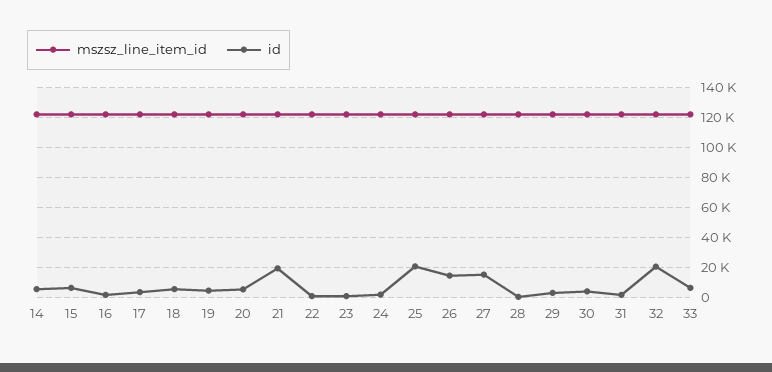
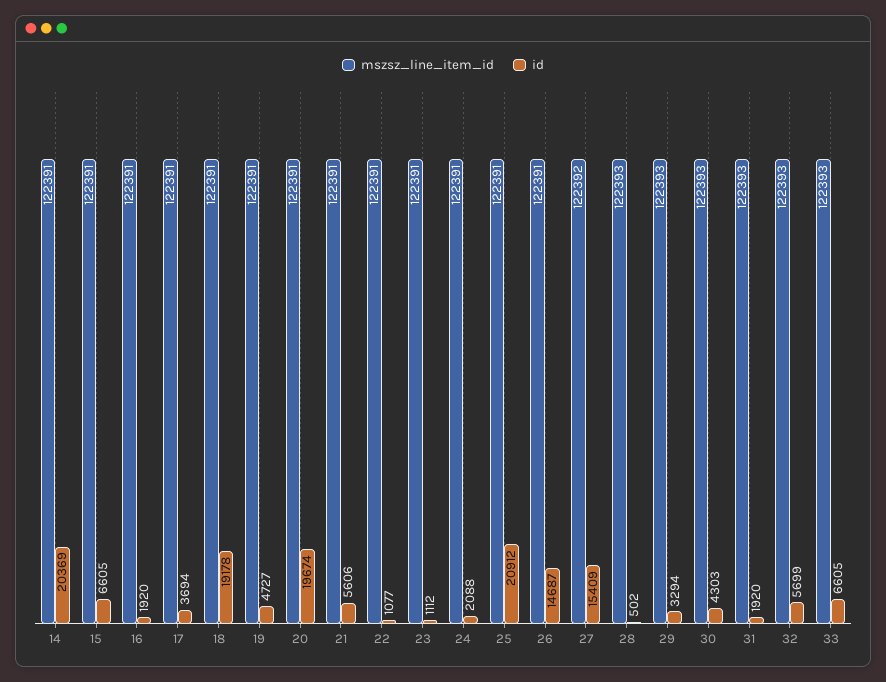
  {
    "mszsz_line_item_id": {
      "14": 122391,
      "15": 122391,
      "16": 122391,
      "17": 122391,
      "18": 122391,
      "19": 122391,
      "20": 122391,
      "21": 122391,
      "22": 122391,
      "23": 122391,
      "24": 122391,
      "25": 122391,
      "26": 122391,
      "27": 122392,
      "28": 122393,
      "29": 122393,
      "30": 122393,
      "31": 122393,
      "32": 122393,
      "33": 122393
    },
    "id": {
-     "14": 5000,
+     "14": 20369,
      "15": 6605,
      "16": 1920,
      "17": 3694,
-     "18": 5000,
+     "18": 19178,
      "19": 4727,
-     "20": 5000,
+     "20": 19674,
-     "21": 20000,
+     "21": 5606,
      "22": 1077,
      "23": 1112,
      "24": 2088,
      "25": 20912,
      "26": 14687,
      "27": 15409,
      "28": 502,
      "29": 3294,
      "30": 4303,
      "31": 1920,
-     "32": 20000,
+     "32": 5699,
      "33": 6605
    }
  }

